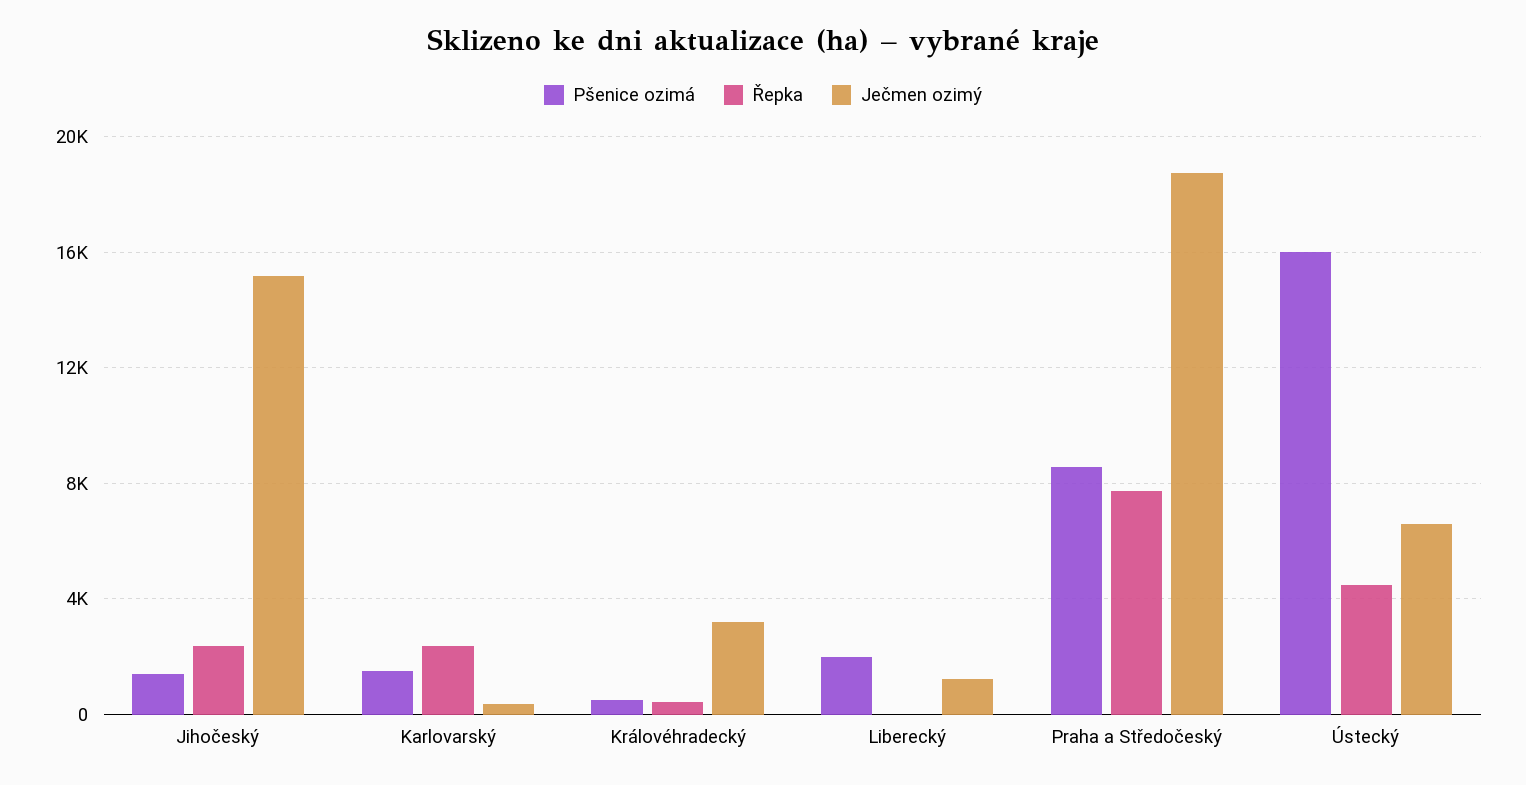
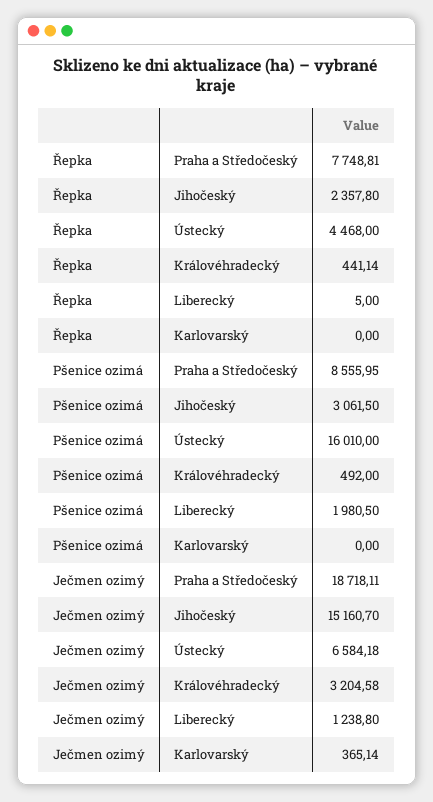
  {
    "Pšenice ozimá": {
-     "Jihočeský": 1500,
+     "Jihočeský": 3061.5,
-     "Karlovarský": 1500,
+     "Karlovarský": 0,
      "Královéhradecký": 492,
      "Liberecký": 1980.5,
      "Praha a Středočeský": 8555.95,
      "Ústecký": 16010
    },
    "Řepka": {
      "Jihočeský": 2357.8,
-     "Karlovarský": 2500,
+     "Karlovarský": 0,
      "Královéhradecký": 441.14,
      "Liberecký": 5,
      "Praha a Středočeský": 7748.81,
      "Ústecký": 4468
    },
    "Ječmen ozimý": {
      "Jihočeský": 15160.7,
      "Karlovarský": 365.14,
      "Královéhradecký": 3204.58,
      "Liberecký": 1238.8,
      "Praha a Středočeský": 18718.11,
      "Ústecký": 6584.18
    }
  }

